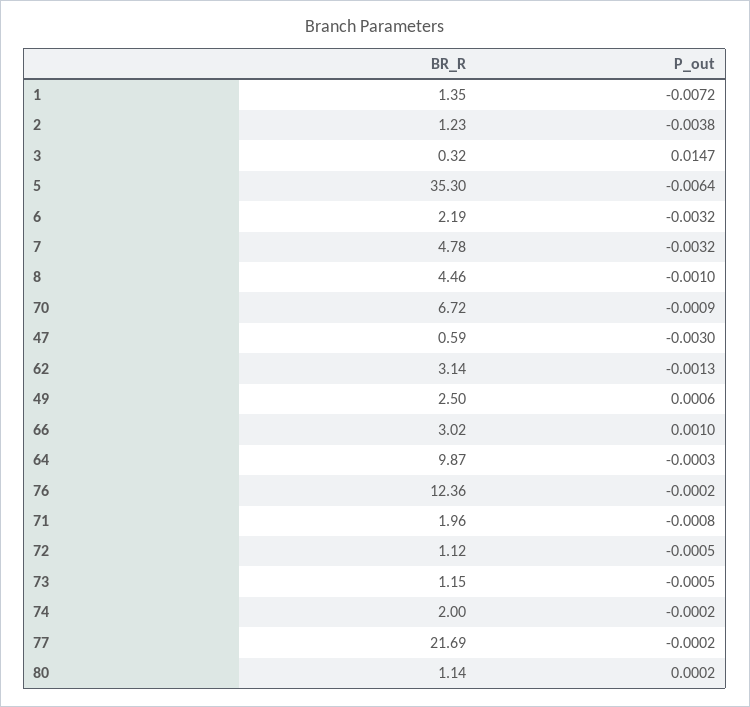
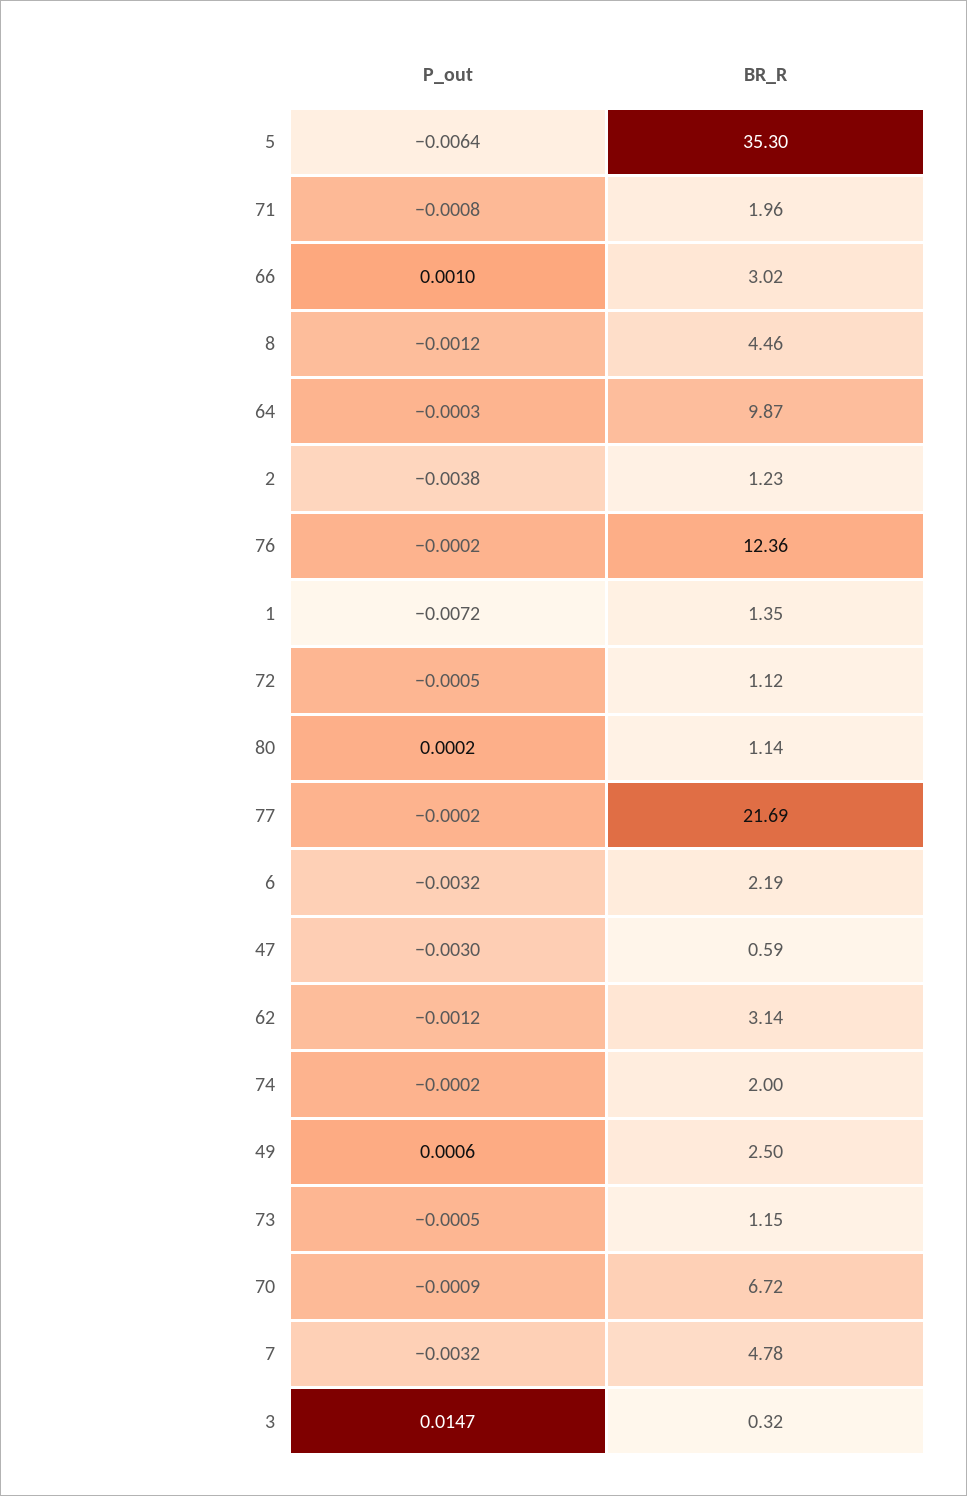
  {
    "BR_R": {
      "1": 1.35,
      "2": 1.23,
      "3": 0.32,
      "5": 35.3,
      "6": 2.19,
      "7": 4.78,
      "8": 4.46,
      "70": 6.72,
      "47": 0.59,
      "62": 3.14,
      "49": 2.5,
      "66": 3.02,
      "64": 9.87,
      "76": 12.36,
      "71": 1.96,
      "72": 1.12,
      "73": 1.15,
      "74": 2,
      "77": 21.69,
      "80": 1.14
    },
    "P_out": {
      "1": -0.0072,
      "2": -0.0038,
      "3": 0.0147,
      "5": -0.0064,
      "6": -0.0032,
      "7": -0.0032,
-     "8": -0.001,
+     "8": -0.0012,
      "70": -0.0009,
      "47": -0.003,
-     "62": -0.0013,
+     "62": -0.0012,
      "49": 0.0006,
      "66": 0.001,
      "64": -0.0003,
      "76": -0.0002,
      "71": -0.0008,
      "72": -0.0005,
      "73": -0.0005,
      "74": -0.0002,
      "77": -0.0002,
      "80": 0.0002
    }
  }

